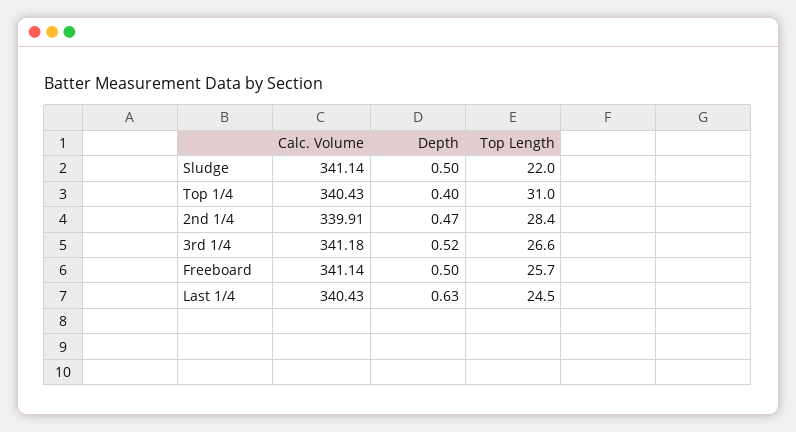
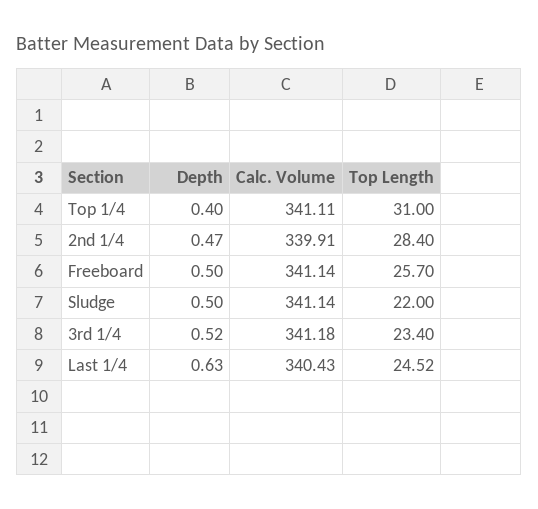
  {
    "Calc. Volume": {
      "Sludge": 341.14,
-     "Top 1/4": 340.43,
+     "Top 1/4": 341.11,
      "2nd 1/4": 339.91,
      "3rd 1/4": 341.18,
      "Freeboard": 341.14,
      "Last 1/4": 340.43
    },
    "Depth": {
      "Sludge": 0.5,
      "Top 1/4": 0.4,
      "2nd 1/4": 0.47,
      "3rd 1/4": 0.52,
      "Freeboard": 0.5,
      "Last 1/4": 0.63
    },
    "Top Length": {
      "Sludge": 22,
      "Top 1/4": 31,
      "2nd 1/4": 28.4,
-     "3rd 1/4": 26.6,
+     "3rd 1/4": 23.4,
      "Freeboard": 25.7,
      "Last 1/4": 24.52
    }
  }

